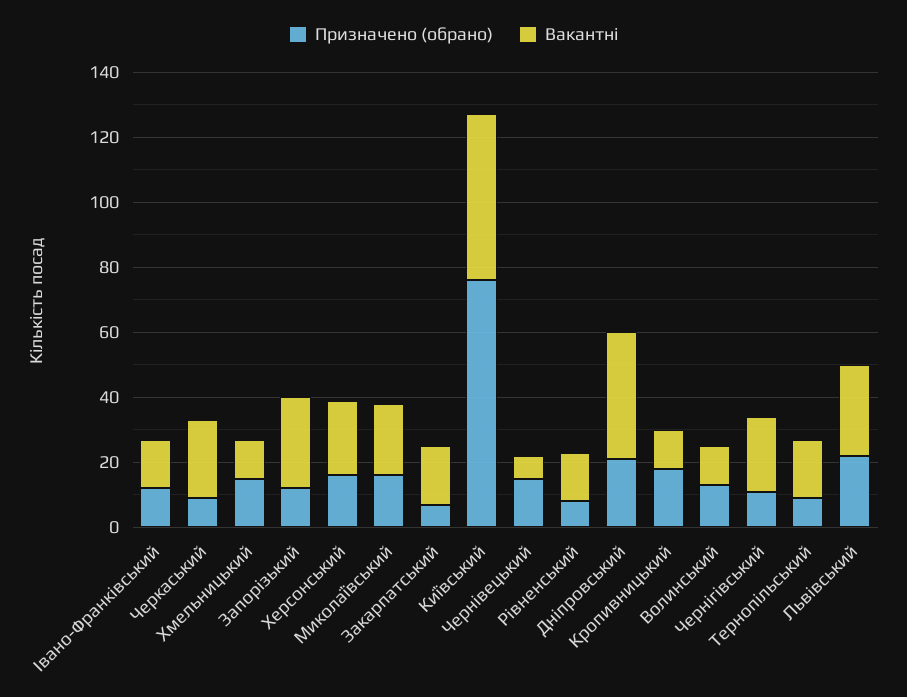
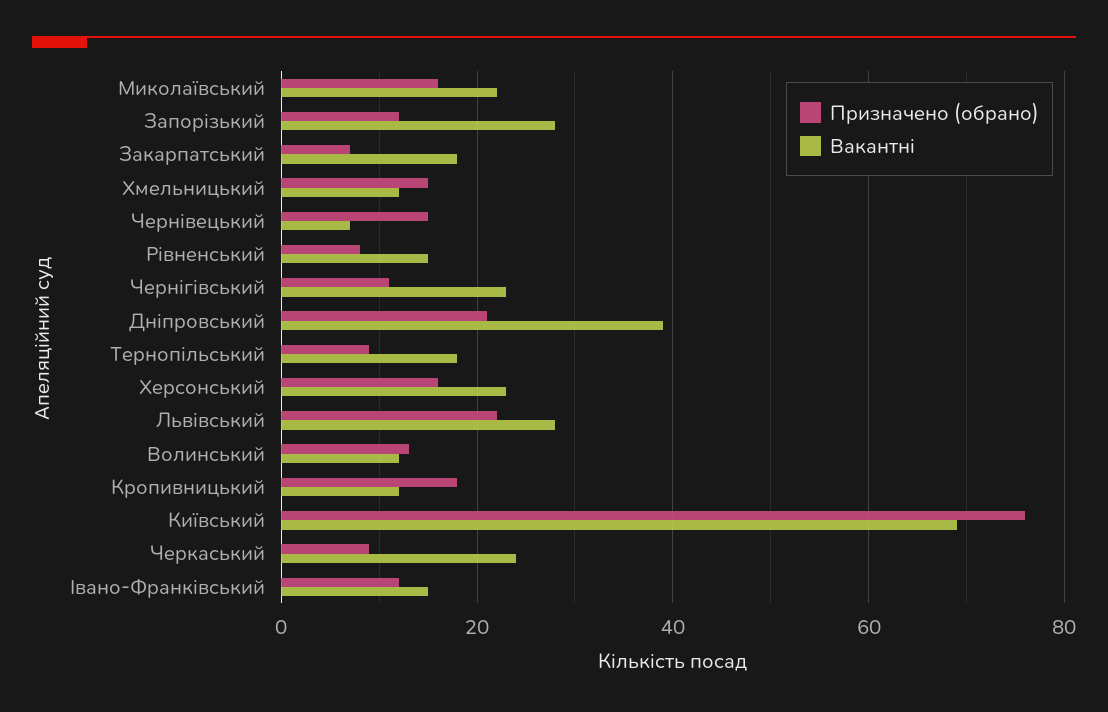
  {
    "Призначено (обрано)": {
      "Івано-Франківський": 10,
      "Черкаський": 10,
      "Хмельницький": 15,
      "Запорізький": 10,
      "Херсонський": 15,
      "Миколаївський": 15,
      "Закарпатський": 5,
      "Київський": 75,
      "Чернівецький": 15,
      "Рівненський": 10,
      "Дніпровський": 20,
      "Кропивницький": 20,
      "Волинський": 15,
      "Чернігівський": 10,
      "Тернопільський": 10,
      "Львівський": 20
    },
    "Вакантні": {
      "Івано-Франківський": 15,
      "Черкаський": 25,
      "Хмельницький": 10,
      "Запорізький": 30,
      "Херсонський": 25,
      "Миколаївський": 20,
      "Закарпатський": 20,
-     "Київський": 50,
+     "Київський": 70,
      "Чернівецький": 5,
      "Рівненський": 15,
      "Дніпровський": 40,
      "Кропивницький": 10,
      "Волинський": 10,
      "Чернігівський": 25,
      "Тернопільський": 20,
      "Львівський": 30
    }
  }

